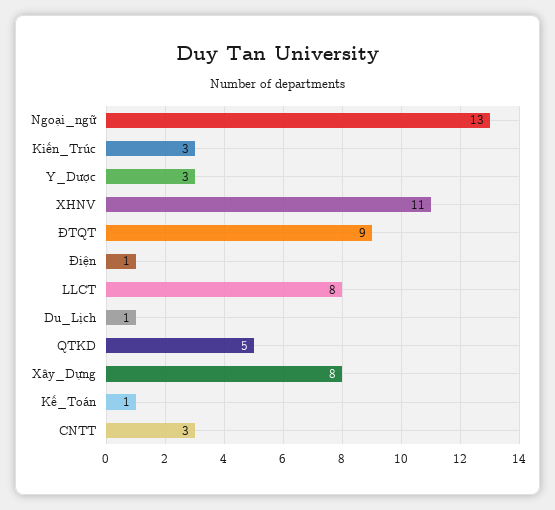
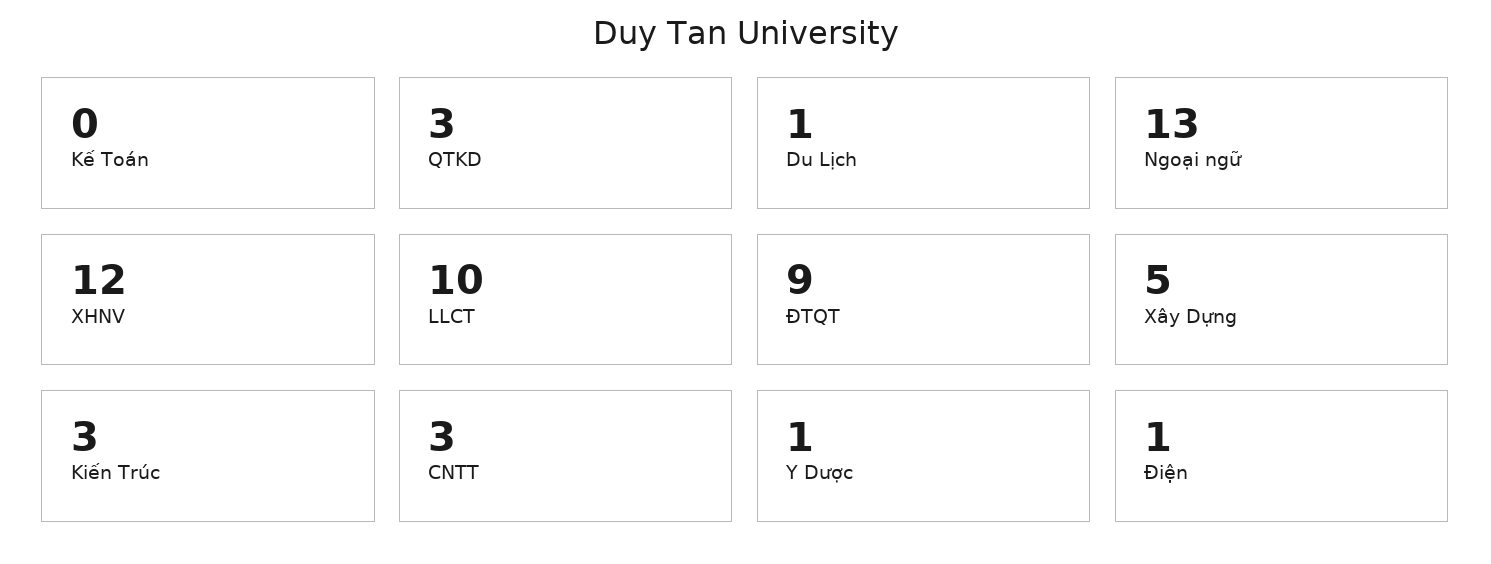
  {
    "Ngoại_ngữ": 13,
    "Kiến_Trúc": 3,
-   "Y_Dược": 3,
+   "Y_Dược": 1,
-   "XHNV": 11,
+   "XHNV": 12,
    "ĐTQT": 9,
    "Điện": 1,
-   "LLCT": 8,
+   "LLCT": 10,
    "Du_Lịch": 1,
-   "QTKD": 5,
+   "QTKD": 3,
-   "Xây_Dựng": 8,
+   "Xây_Dựng": 5,
-   "Kế_Toán": 1,
+   "Kế_Toán": 0,
    "CNTT": 3
  }

